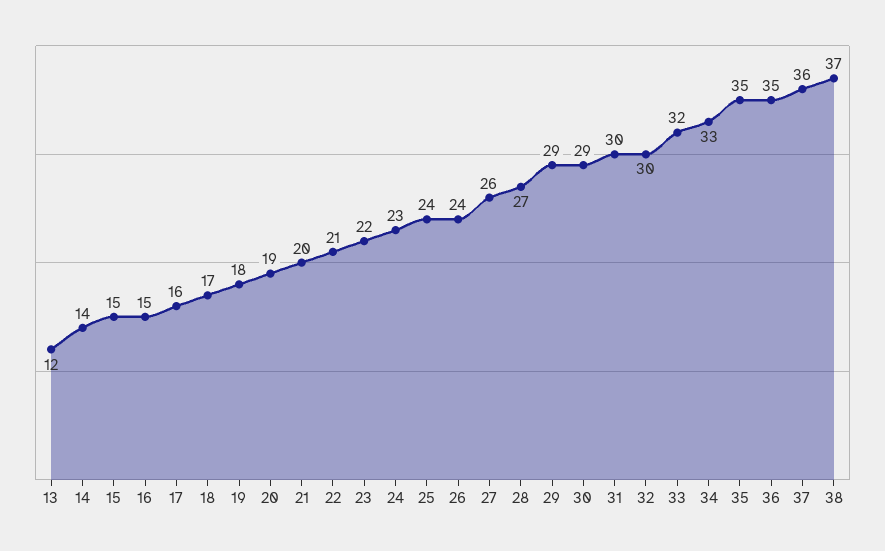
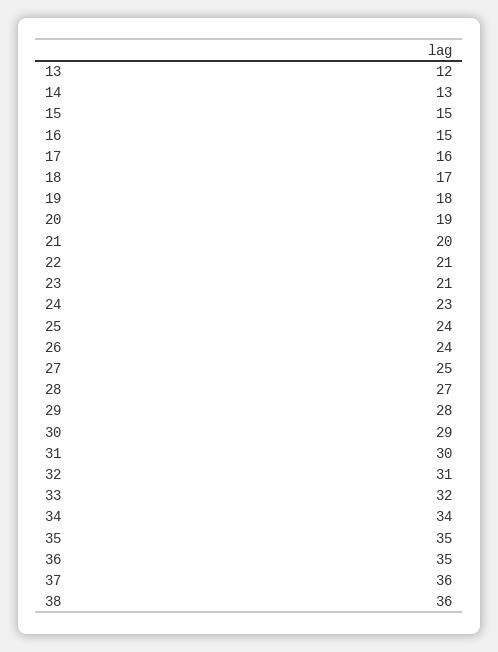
  {
    "13": 12,
-   "14": 14,
+   "14": 13,
    "15": 15,
    "16": 15,
    "17": 16,
    "18": 17,
    "19": 18,
    "20": 19,
    "21": 20,
    "22": 21,
-   "23": 22,
+   "23": 21,
    "24": 23,
    "25": 24,
    "26": 24,
-   "27": 26,
+   "27": 25,
    "28": 27,
-   "29": 29,
+   "29": 28,
    "30": 29,
    "31": 30,
-   "32": 30,
+   "32": 31,
    "33": 32,
-   "34": 33,
+   "34": 34,
    "35": 35,
    "36": 35,
    "37": 36,
-   "38": 37
+   "38": 36
  }

